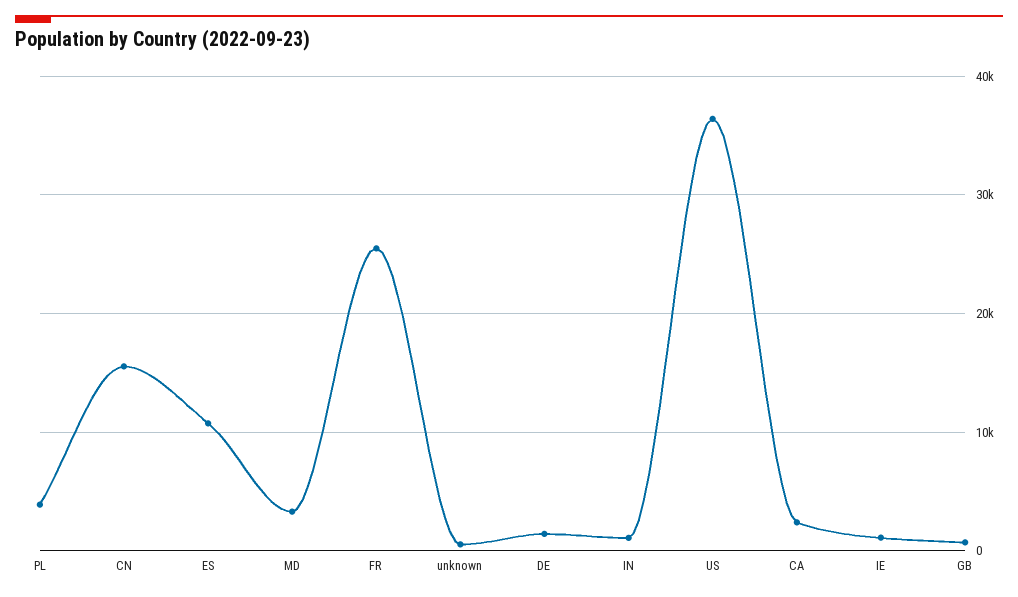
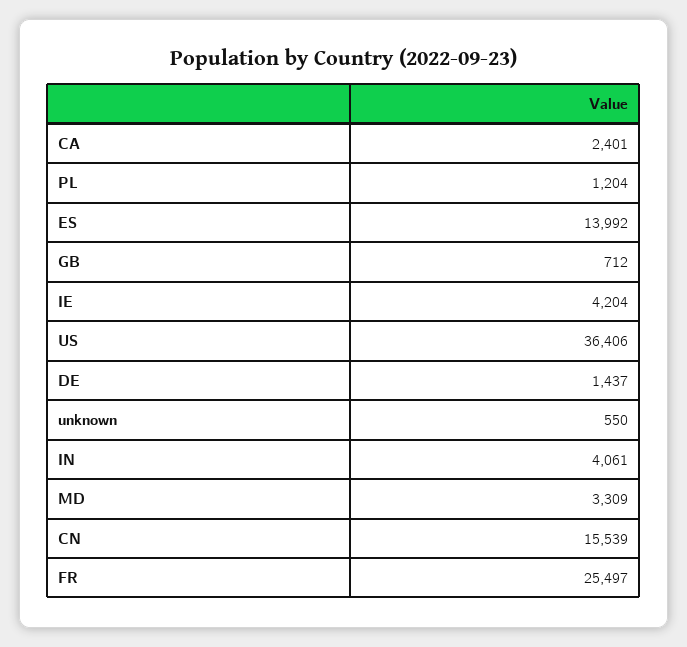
  {
-   "PL": 4000,
+   "PL": 1204,
    "CN": 15539,
-   "ES": 11000,
+   "ES": 13992,
    "MD": 3309,
    "FR": 25497,
    "unknown": 550,
    "DE": 1437,
-   "IN": 1000,
+   "IN": 4061,
    "US": 36406,
    "CA": 2401,
-   "IE": 1000,
+   "IE": 4204,
    "GB": 712
  }

